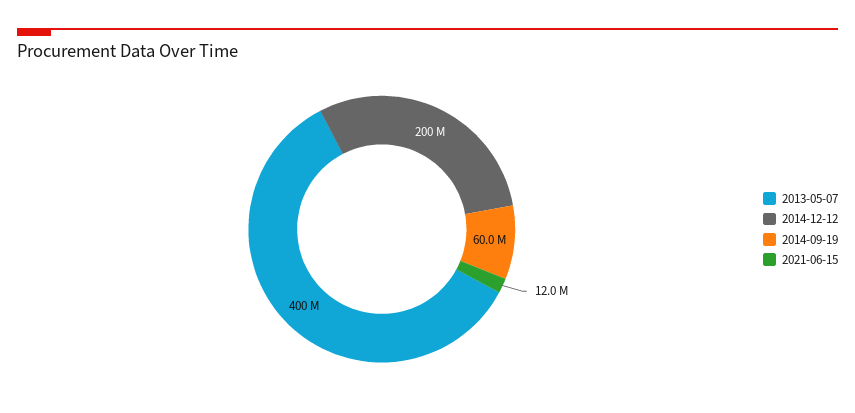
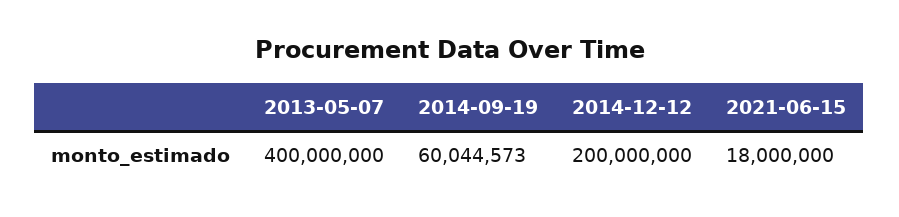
  {
    "2013-05-07": 400000000,
    "2014-12-12": 200000000,
    "2014-09-19": 60044573,
-   "2021-06-15": 12000000
+   "2021-06-15": 18000000
  }

